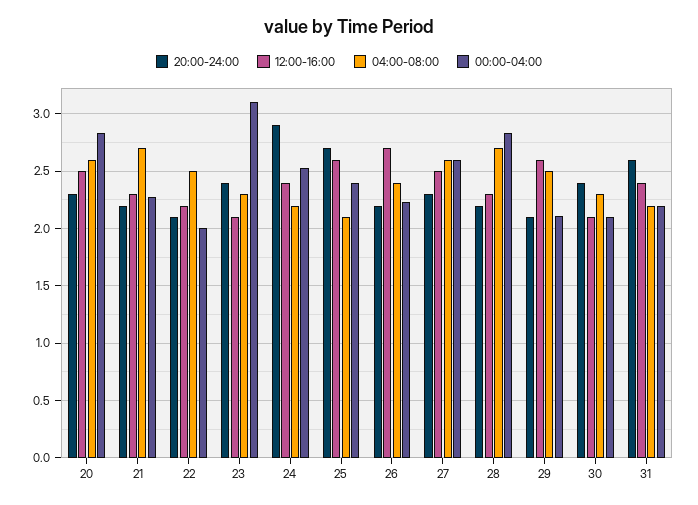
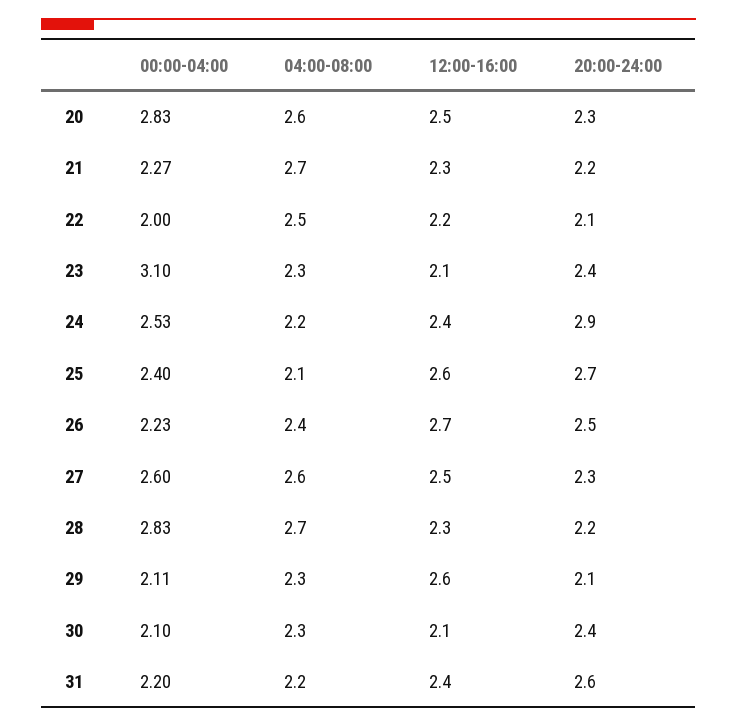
  {
    "20:00-24:00": {
      "20": 2.3,
      "21": 2.2,
      "22": 2.1,
      "23": 2.4,
      "24": 2.9,
      "25": 2.7,
-     "26": 2.2,
+     "26": 2.5,
      "27": 2.3,
      "28": 2.2,
      "29": 2.1,
      "30": 2.4,
      "31": 2.6
    },
    "12:00-16:00": {
      "20": 2.5,
      "21": 2.3,
      "22": 2.2,
      "23": 2.1,
      "24": 2.4,
      "25": 2.6,
      "26": 2.7,
      "27": 2.5,
      "28": 2.3,
      "29": 2.6,
      "30": 2.1,
      "31": 2.4
    },
    "04:00-08:00": {
      "20": 2.6,
      "21": 2.7,
      "22": 2.5,
      "23": 2.3,
      "24": 2.2,
      "25": 2.1,
      "26": 2.4,
      "27": 2.6,
      "28": 2.7,
-     "29": 2.5,
+     "29": 2.3,
      "30": 2.3,
      "31": 2.2
    },
    "00:00-04:00": {
      "20": 2.83,
      "21": 2.27,
      "22": 2,
      "23": 3.1,
      "24": 2.53,
      "25": 2.4,
      "26": 2.23,
      "27": 2.6,
      "28": 2.83,
      "29": 2.11,
      "30": 2.1,
      "31": 2.2
    }
  }

